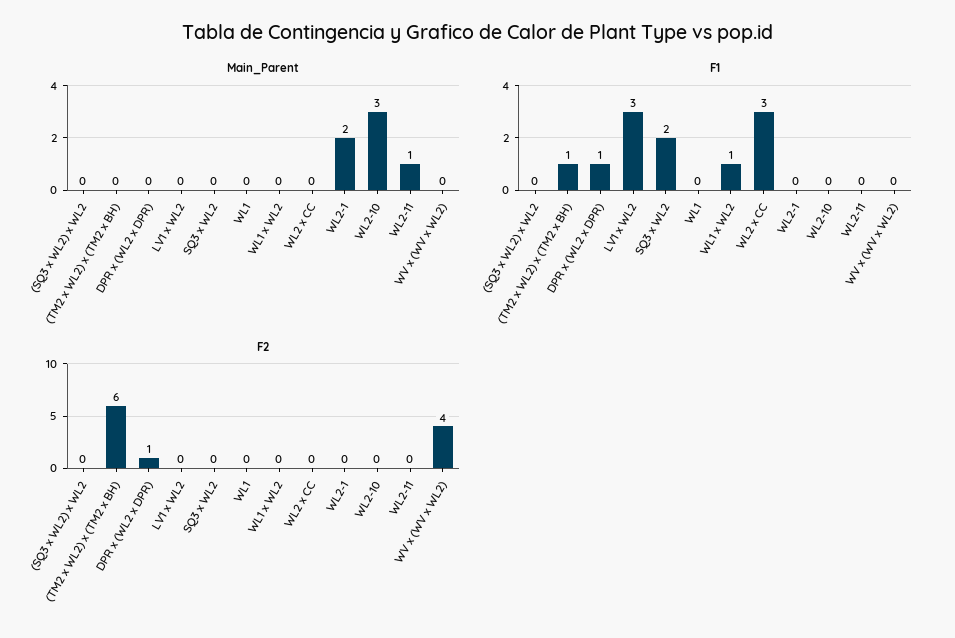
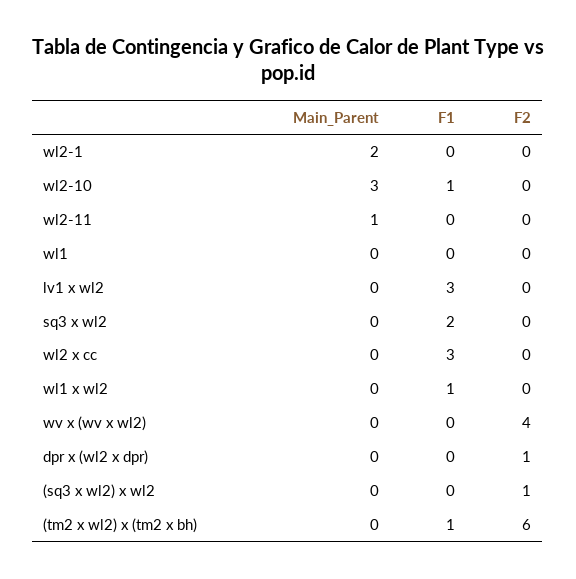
  {
    "Main_Parent": {
      "(SQ3 x WL2) x WL2": 0,
      "(TM2 x WL2) x (TM2 x BH)": 0,
      "DPR x (WL2 x DPR)": 0,
      "LV1 x WL2": 0,
      "SQ3 x WL2": 0,
      "WL1": 0,
      "WL1 x WL2": 0,
      "WL2 x CC": 0,
      "WL2-1": 2,
      "WL2-10": 3,
      "WL2-11": 1,
      "WV x (WV x WL2)": 0
    },
    "F1": {
      "(SQ3 x WL2) x WL2": 0,
      "(TM2 x WL2) x (TM2 x BH)": 1,
-     "DPR x (WL2 x DPR)": 1,
+     "DPR x (WL2 x DPR)": 0,
      "LV1 x WL2": 3,
      "SQ3 x WL2": 2,
      "WL1": 0,
      "WL1 x WL2": 1,
      "WL2 x CC": 3,
      "WL2-1": 0,
-     "WL2-10": 0,
+     "WL2-10": 1,
      "WL2-11": 0,
      "WV x (WV x WL2)": 0
    },
    "F2": {
-     "(SQ3 x WL2) x WL2": 0,
+     "(SQ3 x WL2) x WL2": 1,
      "(TM2 x WL2) x (TM2 x BH)": 6,
      "DPR x (WL2 x DPR)": 1,
      "LV1 x WL2": 0,
      "SQ3 x WL2": 0,
      "WL1": 0,
      "WL1 x WL2": 0,
      "WL2 x CC": 0,
      "WL2-1": 0,
      "WL2-10": 0,
      "WL2-11": 0,
      "WV x (WV x WL2)": 4
    }
  }

